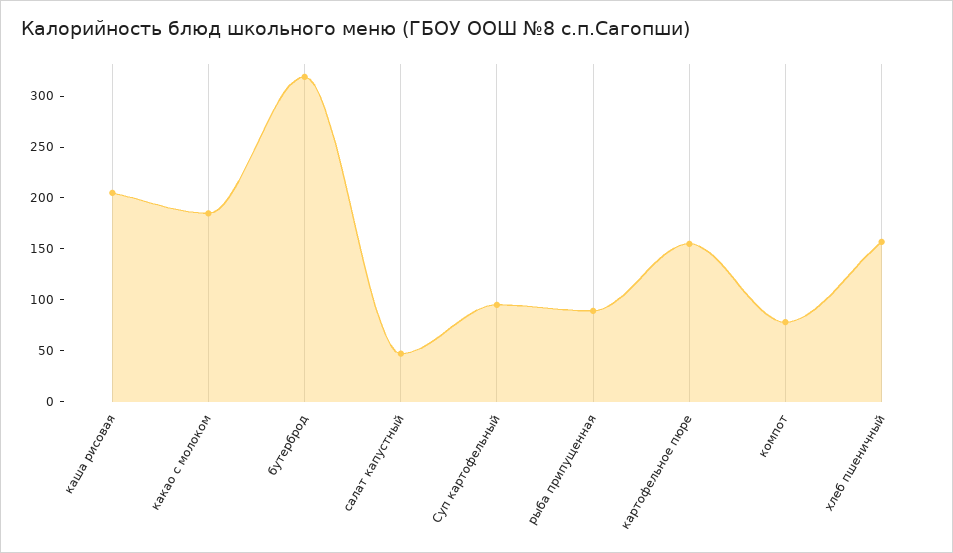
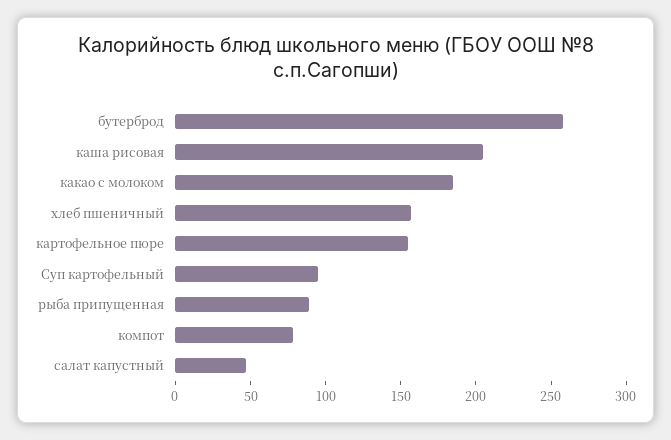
  {
    "каша рисовая": 210,
    "какао с молоком": 190,
-   "бутерброд": 320,
+   "бутерброд": 260,
    "салат капустный": 50,
    "Суп картофельный": 100,
    "рыба припущенная": 90,
    "картофельное пюре": 160,
    "компот": 80,
    "хлеб пшеничный": 160
  }

